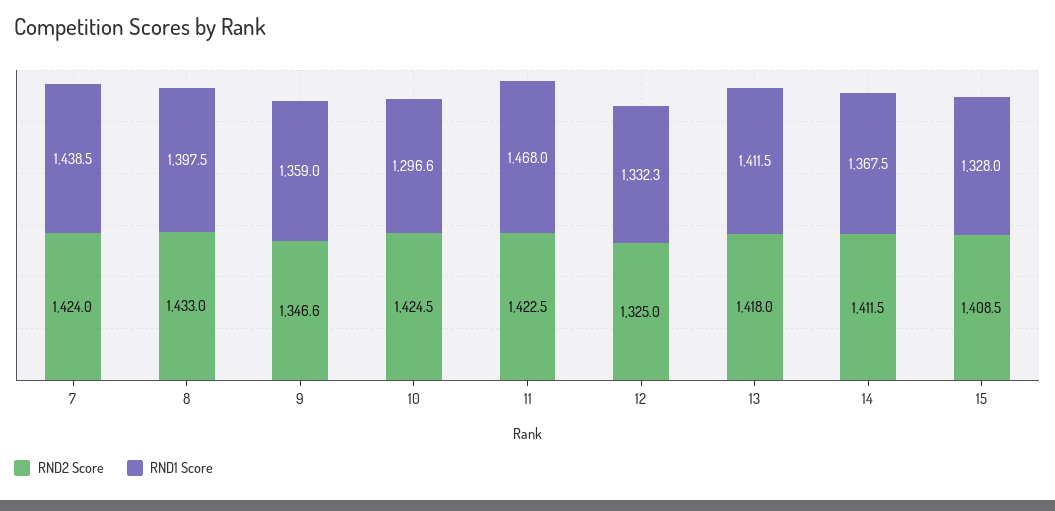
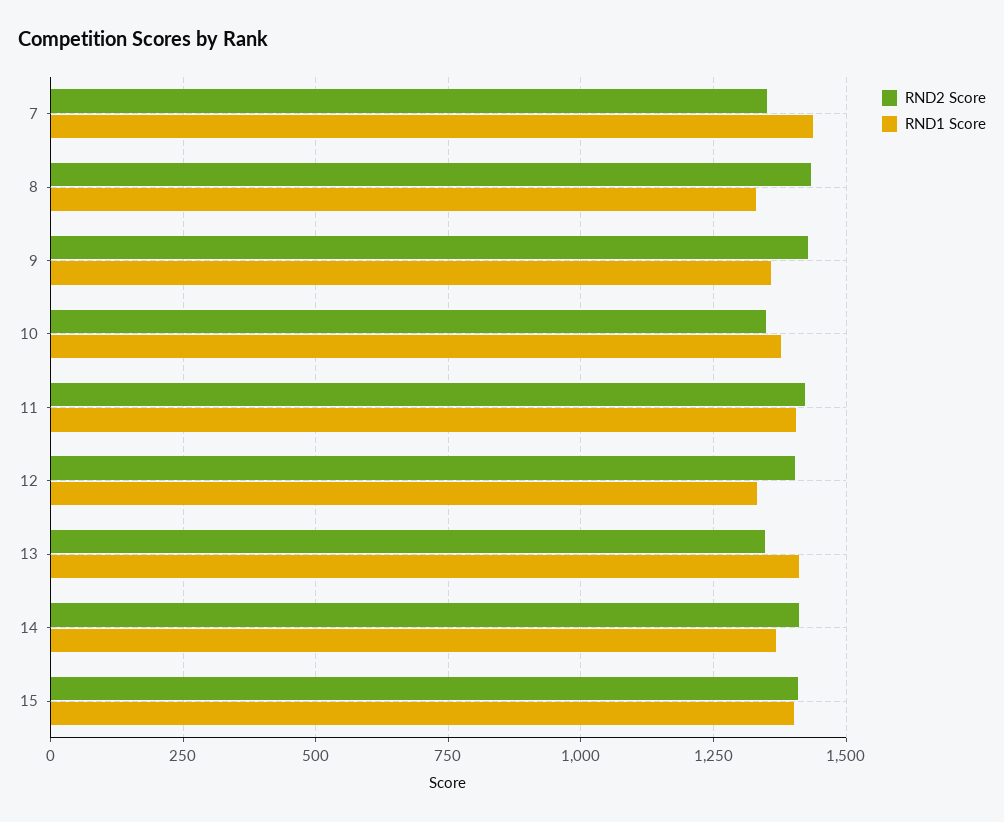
  {
    "RND2 Score": {
-     "7": 1424,
+     "7": 1350,
      "8": 1433,
-     "9": 1346.6,
+     "9": 1425,
-     "10": 1424.5,
+     "10": 1350,
      "11": 1422.5,
-     "12": 1325,
+     "12": 1400,
-     "13": 1418,
+     "13": 1350,
      "14": 1411.5,
      "15": 1408.5
    },
    "RND1 Score": {
      "7": 1438.5,
-     "8": 1397.5,
+     "8": 1325,
      "9": 1359,
-     "10": 1296.6,
+     "10": 1375,
-     "11": 1468,
+     "11": 1400,
      "12": 1332.3,
      "13": 1411.5,
      "14": 1367.5,
-     "15": 1328
+     "15": 1400
    }
  }

